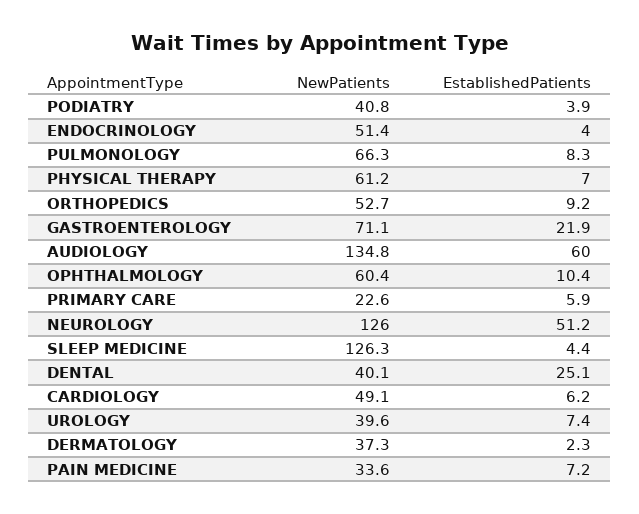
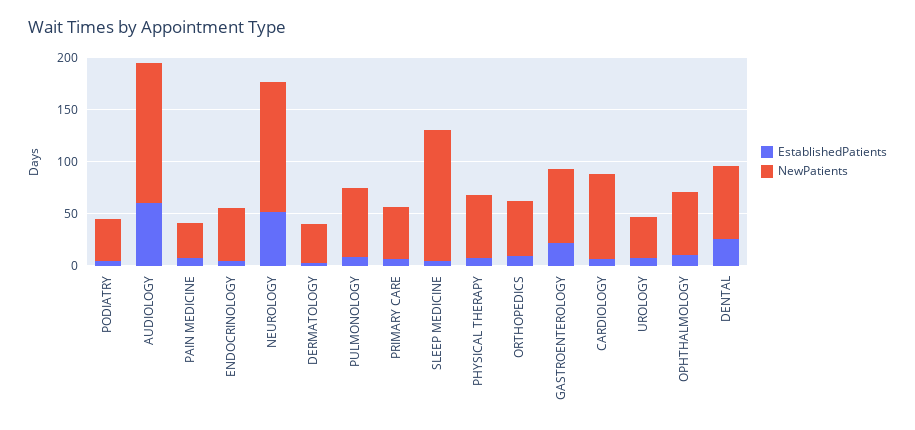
  {
    "NewPatients": {
      "PODIATRY": 40.8,
      "ENDOCRINOLOGY": 51.4,
      "PULMONOLOGY": 66.3,
      "PHYSICAL THERAPY": 61.2,
      "ORTHOPEDICS": 52.7,
      "GASTROENTEROLOGY": 71.1,
      "AUDIOLOGY": 134.8,
      "OPHTHALMOLOGY": 60.4,
-     "PRIMARY CARE": 22.6,
+     "PRIMARY CARE": 50,
      "NEUROLOGY": 126,
      "SLEEP MEDICINE": 126.3,
-     "DENTAL": 40.1,
+     "DENTAL": 70,
-     "CARDIOLOGY": 49.1,
+     "CARDIOLOGY": 80,
      "UROLOGY": 39.6,
      "DERMATOLOGY": 37.3,
      "PAIN MEDICINE": 33.6
    },
    "EstablishedPatients": {
      "PODIATRY": 3.9,
      "ENDOCRINOLOGY": 4,
      "PULMONOLOGY": 8.3,
      "PHYSICAL THERAPY": 7,
      "ORTHOPEDICS": 9.2,
      "GASTROENTEROLOGY": 21.9,
      "AUDIOLOGY": 60,
      "OPHTHALMOLOGY": 10.4,
      "PRIMARY CARE": 5.9,
      "NEUROLOGY": 51.2,
      "SLEEP MEDICINE": 4.4,
      "DENTAL": 25.1,
      "CARDIOLOGY": 6.2,
      "UROLOGY": 7.4,
      "DERMATOLOGY": 2.3,
      "PAIN MEDICINE": 7.2
    }
  }

